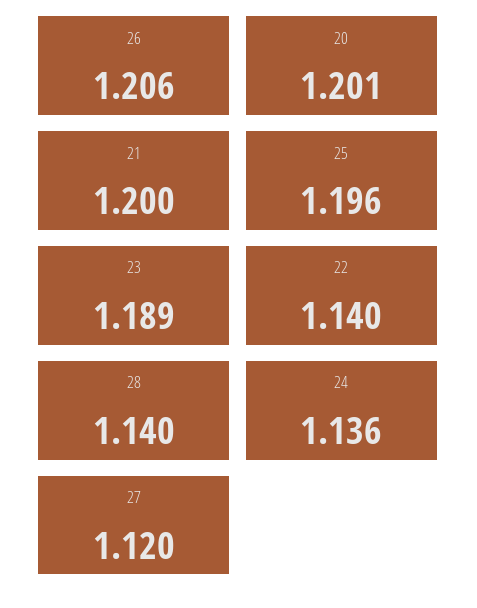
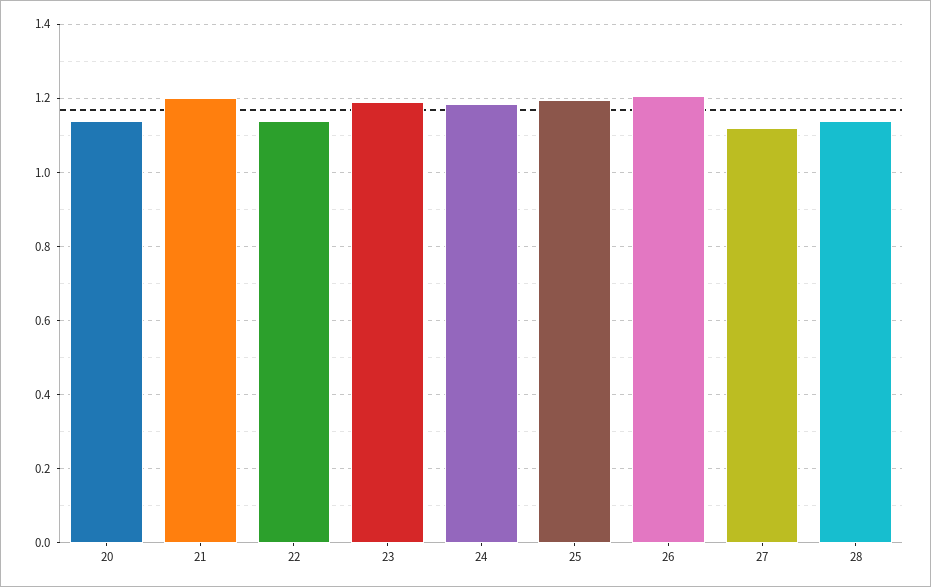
  {
    "26": 1.206,
-   "20": 1.201,
+   "20": 1.14,
    "21": 1.2,
    "25": 1.196,
    "23": 1.189,
    "22": 1.14,
    "28": 1.14,
-   "24": 1.136,
+   "24": 1.18,
    "27": 1.12
  }

